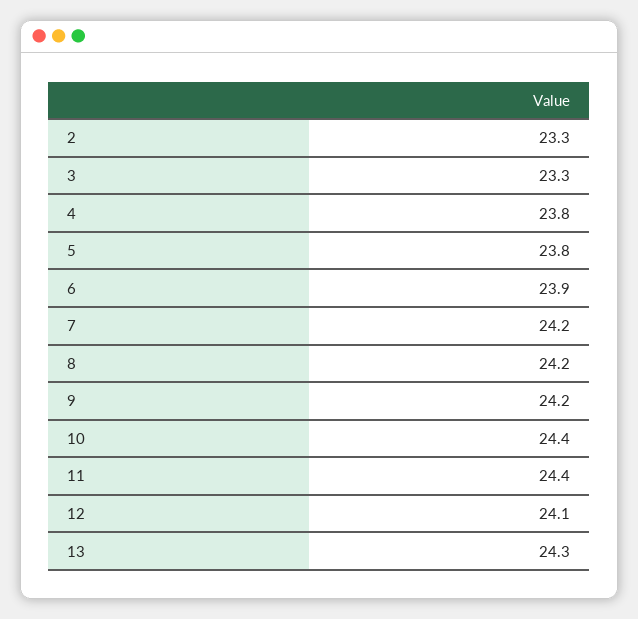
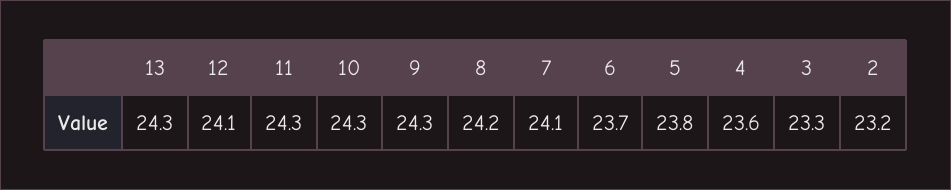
  {
-   "2": 23.3,
+   "2": 23.2,
    "3": 23.3,
-   "4": 23.8,
+   "4": 23.6,
    "5": 23.8,
-   "6": 23.9,
+   "6": 23.7,
-   "7": 24.2,
+   "7": 24.1,
    "8": 24.2,
-   "9": 24.2,
+   "9": 24.3,
-   "10": 24.4,
+   "10": 24.3,
-   "11": 24.4,
+   "11": 24.3,
    "12": 24.1,
    "13": 24.3
  }

